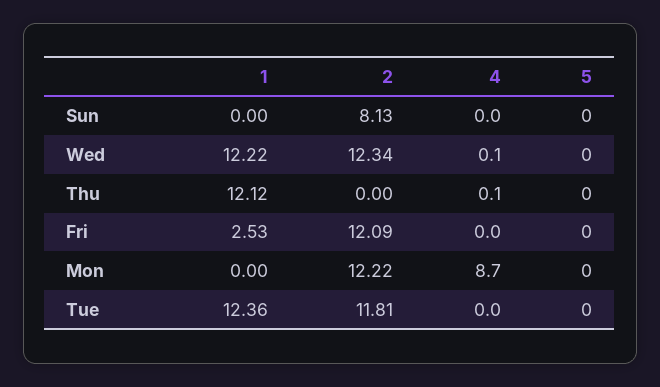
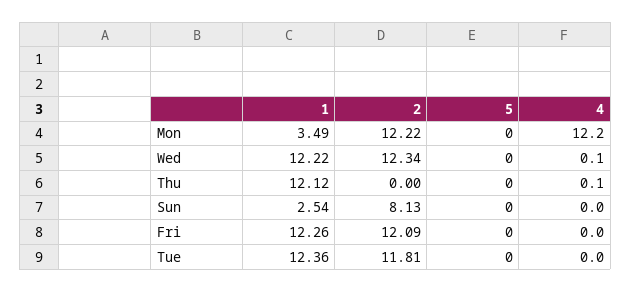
  {
    "1": {
-     "Sun": 0,
+     "Sun": 2.54,
      "Wed": 12.22,
      "Thu": 12.12,
-     "Fri": 2.53,
+     "Fri": 12.26,
-     "Mon": 0,
+     "Mon": 3.49,
      "Tue": 12.36
    },
    "2": {
      "Sun": 8.13,
      "Wed": 12.34,
      "Thu": 0,
      "Fri": 12.09,
      "Mon": 12.22,
      "Tue": 11.81
    },
    "4": {
      "Sun": 0,
      "Wed": 0.1,
      "Thu": 0.1,
      "Fri": 0,
-     "Mon": 8.7,
+     "Mon": 12.2,
      "Tue": 0
    },
    "5": {
      "Sun": 0,
      "Wed": 0,
      "Thu": 0,
      "Fri": 0,
      "Mon": 0,
      "Tue": 0
    }
  }

